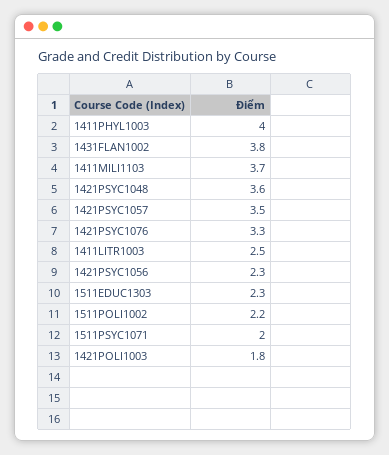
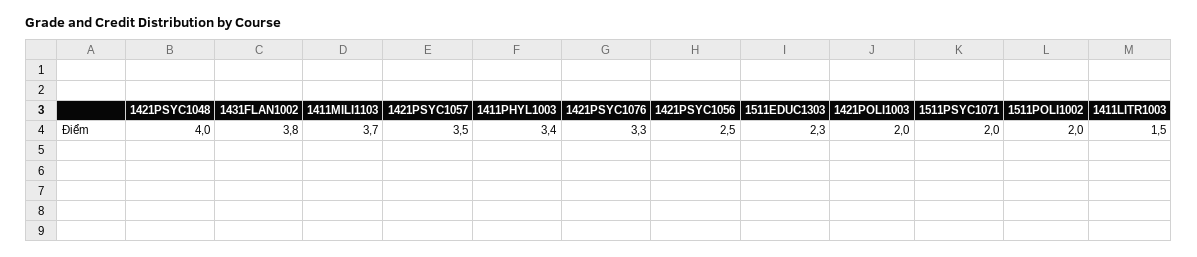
  {
-   "1411PHYL1003": 4,
+   "1411PHYL1003": 3.4,
    "1431FLAN1002": 3.8,
    "1411MILI1103": 3.7,
-   "1421PSYC1048": 3.6,
+   "1421PSYC1048": 4,
    "1421PSYC1057": 3.5,
    "1421PSYC1076": 3.3,
-   "1411LITR1003": 2.5,
+   "1411LITR1003": 1.5,
-   "1421PSYC1056": 2.3,
+   "1421PSYC1056": 2.5,
    "1511EDUC1303": 2.3,
-   "1511POLI1002": 2.2,
+   "1511POLI1002": 2,
    "1511PSYC1071": 2,
-   "1421POLI1003": 1.8
+   "1421POLI1003": 2
  }

